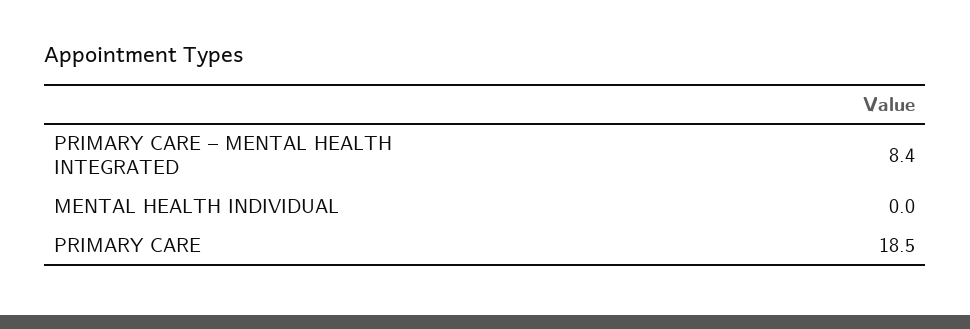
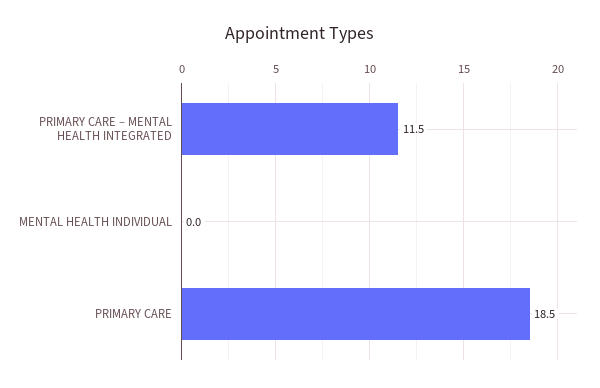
  {
-   "PRIMARY CARE – MENTAL HEALTH INTEGRATED": 8.4,
+   "PRIMARY CARE – MENTAL HEALTH INTEGRATED": 11.5,
    "MENTAL HEALTH INDIVIDUAL": 0,
    "PRIMARY CARE": 18.5
  }

